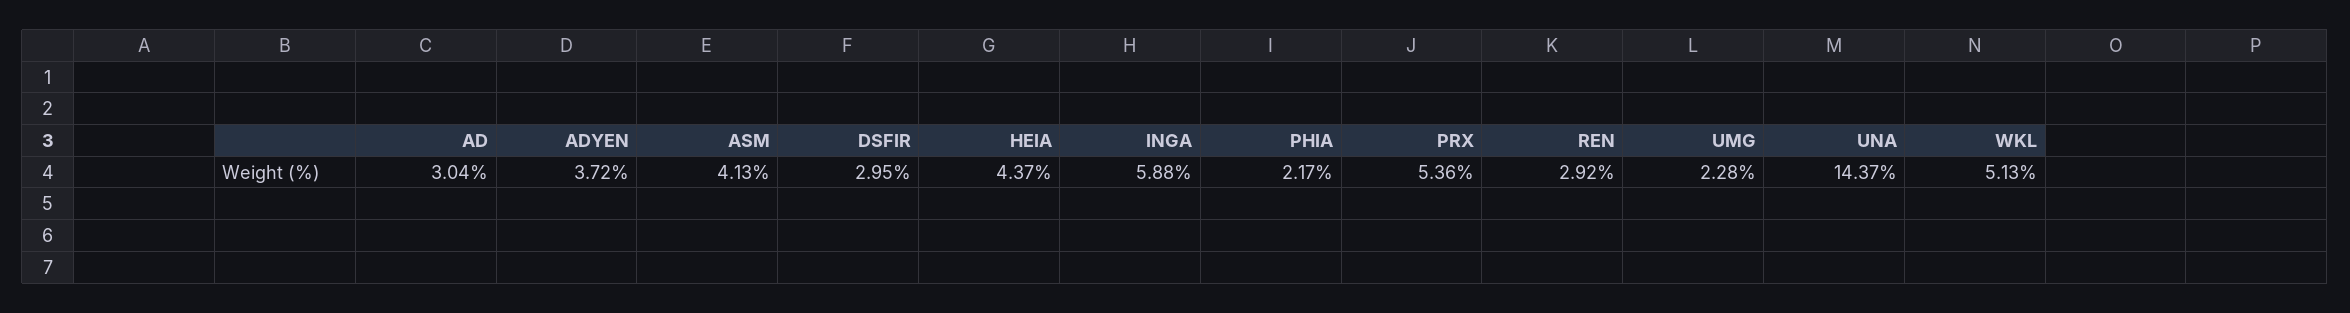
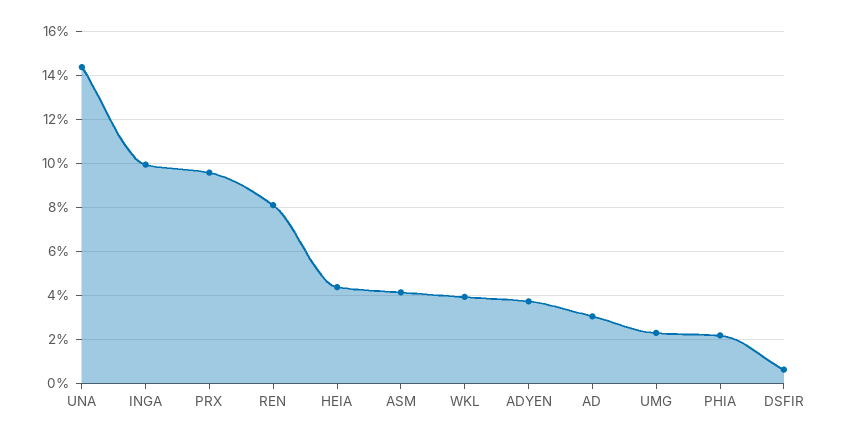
  {
    "AD": 3.04,
    "ADYEN": 3.72,
    "ASM": 4.13,
-   "DSFIR": 2.95,
+   "DSFIR": 0.5,
    "HEIA": 4.37,
-   "INGA": 5.88,
+   "INGA": 10,
    "PHIA": 2.17,
-   "PRX": 5.36,
+   "PRX": 9.5,
-   "REN": 2.92,
+   "REN": 8,
    "UMG": 2.28,
    "UNA": 14.37,
-   "WKL": 5.13
+   "WKL": 4
  }

